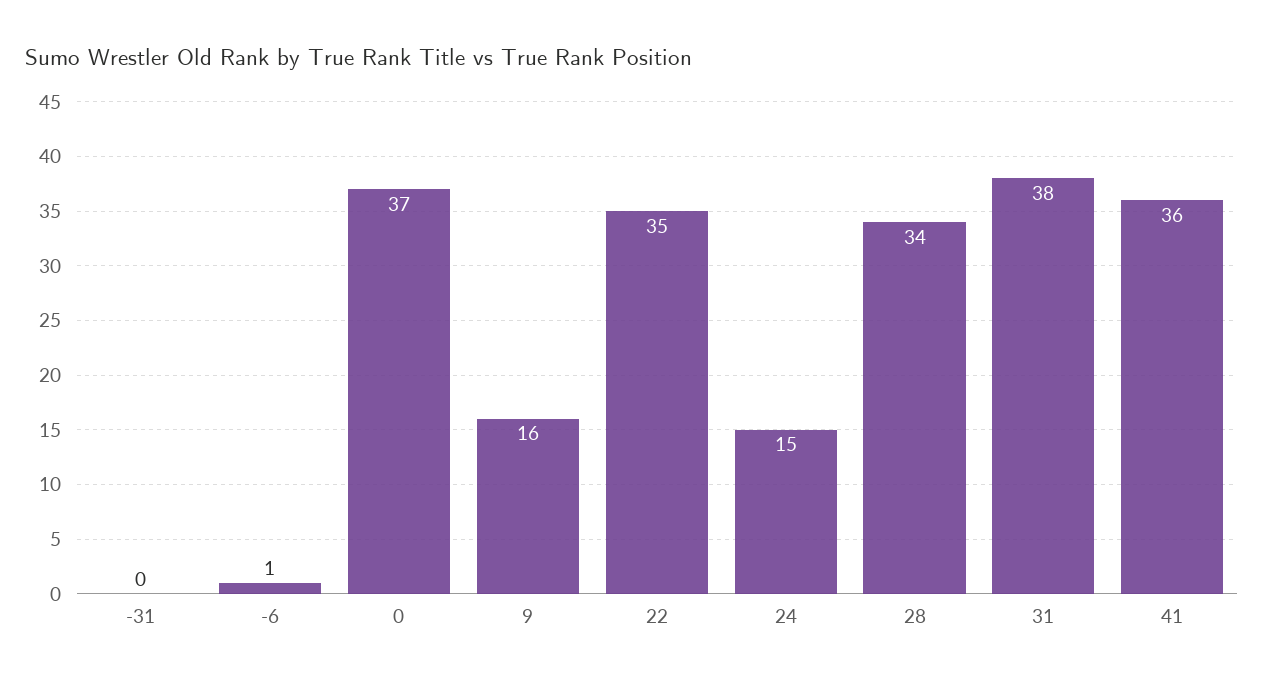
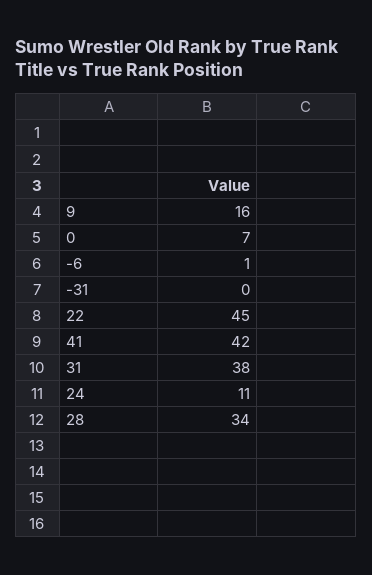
  {
    "-31": 0,
    "-6": 1,
-   "0": 37,
+   "0": 7,
    "9": 16,
-   "22": 35,
+   "22": 45,
-   "24": 15,
+   "24": 11,
    "28": 34,
    "31": 38,
-   "41": 36
+   "41": 42
  }

